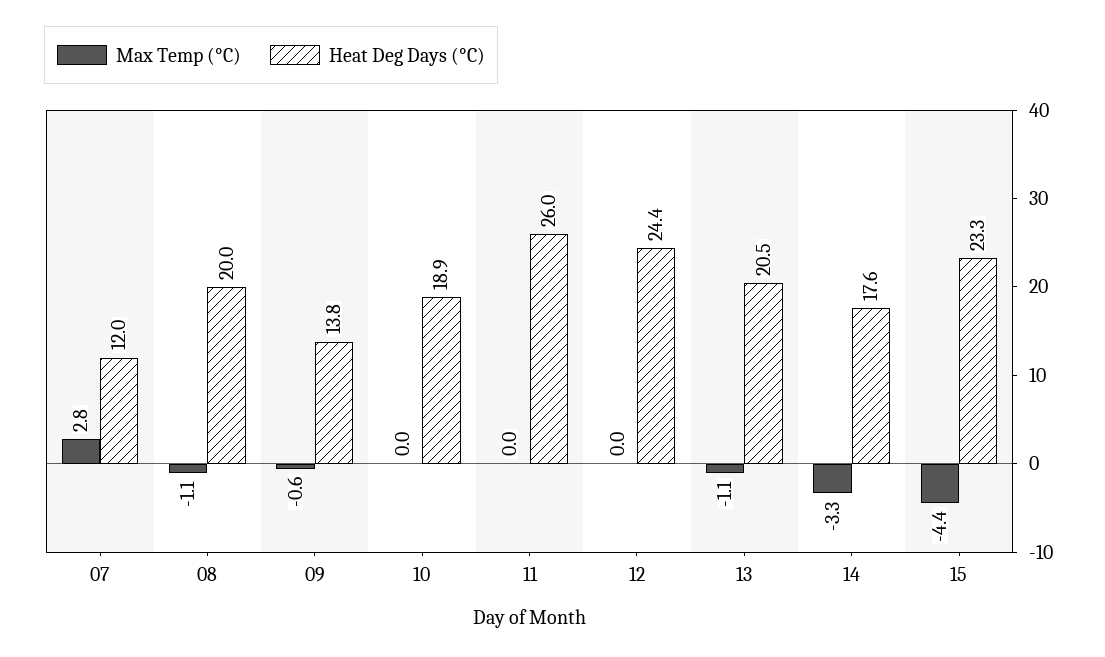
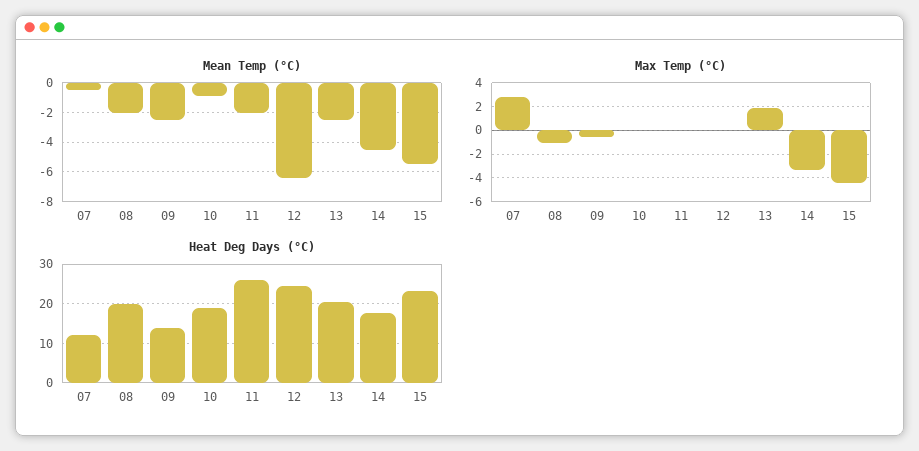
  {
    "Max Temp (°C)": {
      "07": 2.8,
      "08": -1.1,
      "09": -0.6,
      "10": 0,
      "11": 0,
      "12": 0,
-     "13": -1.1,
+     "13": 2,
      "14": -3.3,
      "15": -4.4
    },
    "Heat Deg Days (°C)": {
      "07": 12,
      "08": 20,
      "09": 13.8,
      "10": 18.9,
      "11": 26,
      "12": 24.4,
      "13": 20.5,
      "14": 17.6,
      "15": 23.3
-   }
+   },
+   "Mean Temp (°C)": {
+     "07": -0.5,
+     "08": -2,
+     "09": -2.5,
+     "10": -1,
+     "11": -2,
+     "12": -6.5,
+     "13": -2.5,
+     "14": -4.5,
+     "15": -5.5
+   }
  }

